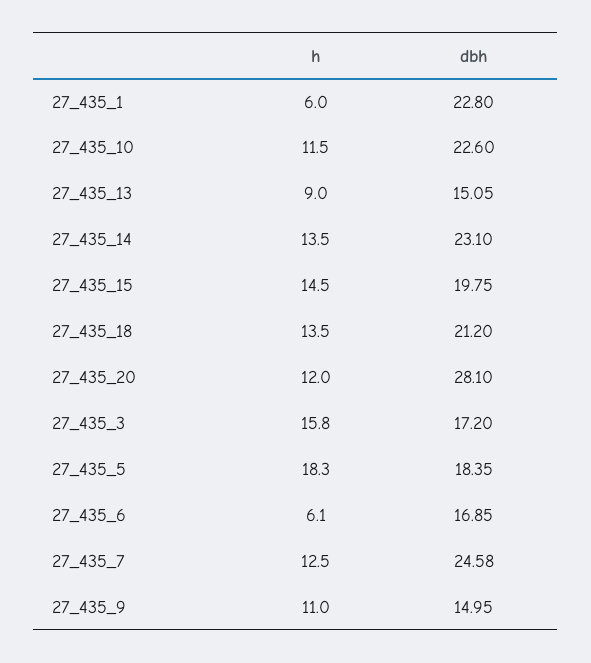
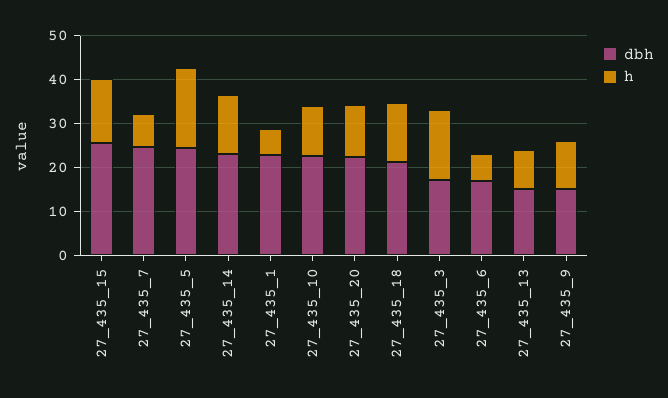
  {
    "h": {
      "27_435_1": 6,
      "27_435_10": 11.5,
      "27_435_13": 9,
      "27_435_14": 13.5,
      "27_435_15": 14.5,
      "27_435_18": 13.5,
      "27_435_20": 12,
      "27_435_3": 15.8,
      "27_435_5": 18.3,
      "27_435_6": 6.1,
-     "27_435_7": 12.5,
+     "27_435_7": 8,
      "27_435_9": 11
    },
    "dbh": {
      "27_435_1": 22.8,
      "27_435_10": 22.6,
      "27_435_13": 15.05,
      "27_435_14": 23.1,
-     "27_435_15": 19.75,
+     "27_435_15": 26,
      "27_435_18": 21.2,
-     "27_435_20": 28.1,
+     "27_435_20": 22,
      "27_435_3": 17.2,
-     "27_435_5": 18.35,
+     "27_435_5": 24,
      "27_435_6": 16.85,
      "27_435_7": 24.58,
      "27_435_9": 14.95
    }
  }

